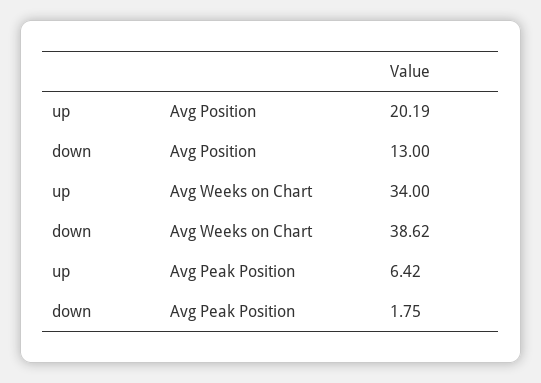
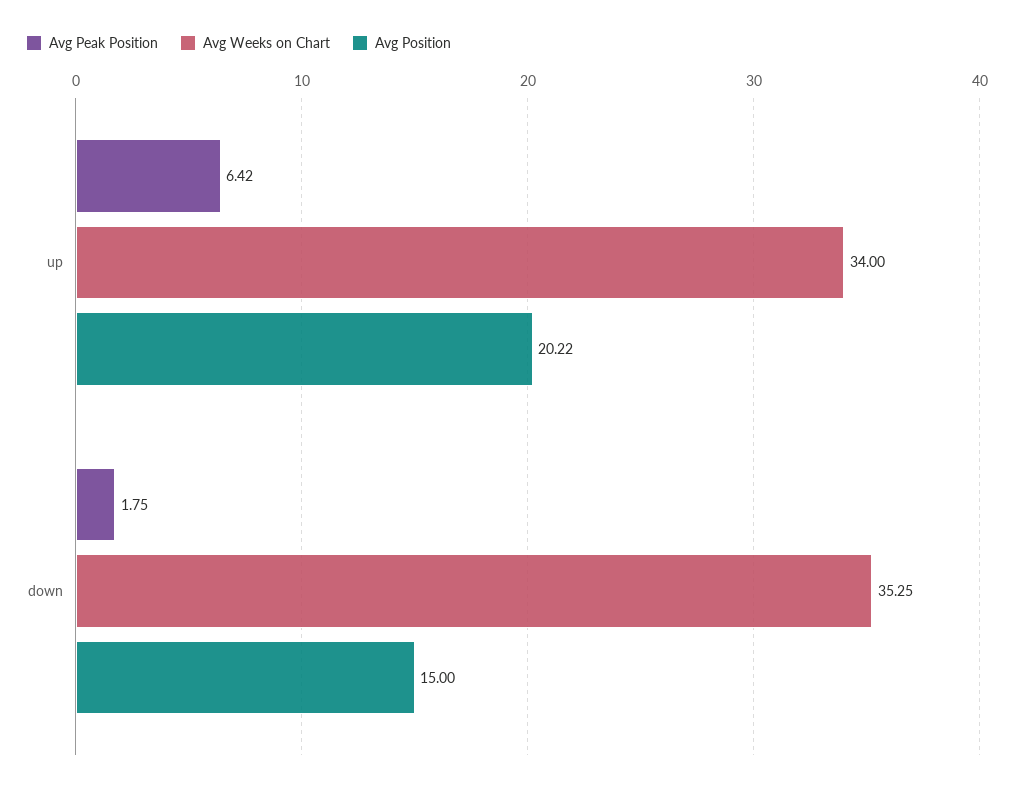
  {
    "Avg Position": {
-     "up": 20.19,
+     "up": 20.22,
-     "down": 13
+     "down": 15
    },
    "Avg Weeks on Chart": {
      "up": 34,
-     "down": 38.62
+     "down": 35.25
    },
    "Avg Peak Position": {
      "up": 6.42,
      "down": 1.75
    }
  }

